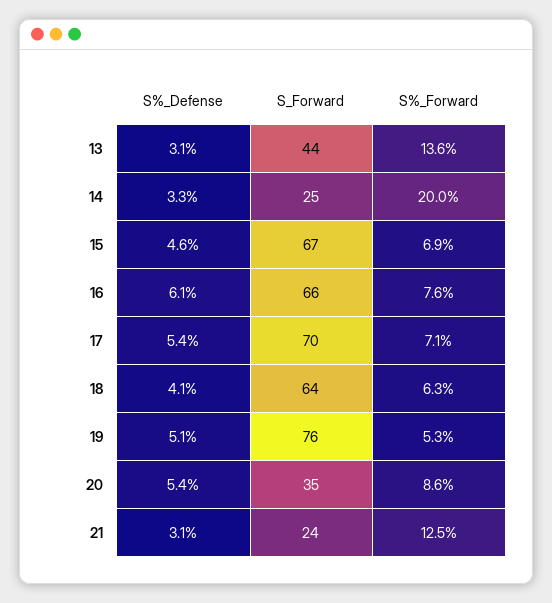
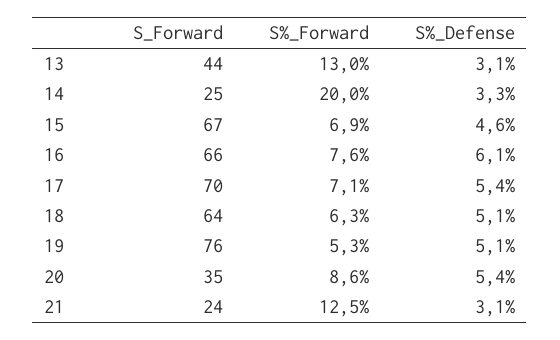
  {
    "S%_Defense": {
      "13": 3.1,
      "14": 3.3,
      "15": 4.6,
      "16": 6.1,
      "17": 5.4,
-     "18": 4.1,
+     "18": 5.1,
      "19": 5.1,
      "20": 5.4,
      "21": 3.1
    },
    "S_Forward": {
      "13": 44,
      "14": 25,
      "15": 67,
      "16": 66,
      "17": 70,
      "18": 64,
      "19": 76,
      "20": 35,
      "21": 24
    },
    "S%_Forward": {
-     "13": 13.6,
+     "13": 13,
      "14": 20,
      "15": 6.9,
      "16": 7.6,
      "17": 7.1,
      "18": 6.3,
      "19": 5.3,
      "20": 8.6,
      "21": 12.5
    }
  }

